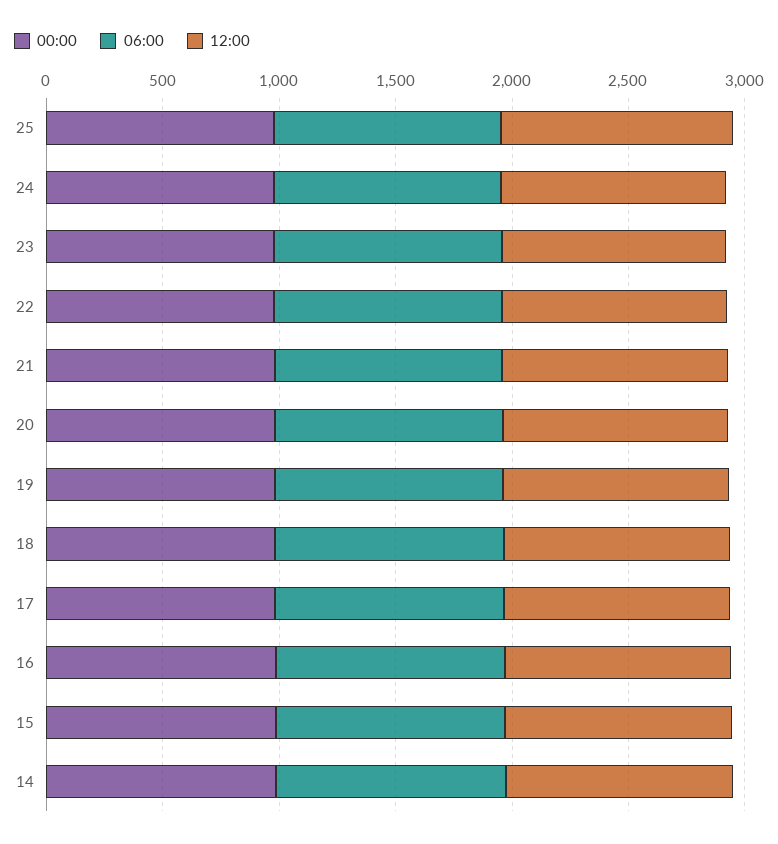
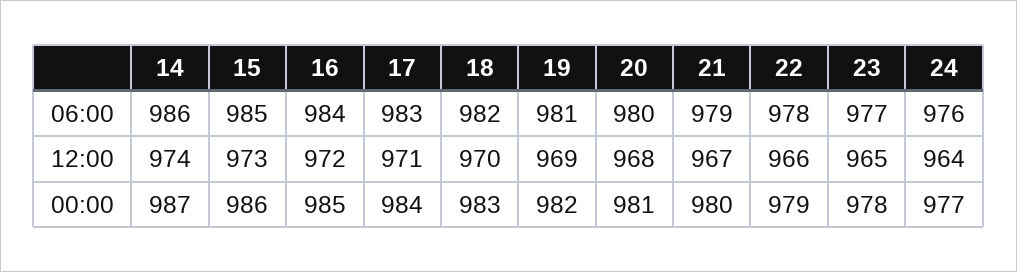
  {
    "00:00": {
-     "25": 1000,
      "24": 977,
      "23": 978,
      "22": 979,
      "21": 980,
      "20": 981,
      "19": 982,
      "18": 983,
      "17": 984,
      "16": 985,
      "15": 986,
      "14": 987
    },
    "06:00": {
-     "25": 1000,
      "24": 976,
      "23": 977,
      "22": 978,
      "21": 979,
      "20": 980,
      "19": 981,
      "18": 982,
      "17": 983,
      "16": 984,
      "15": 985,
      "14": 986
    },
    "12:00": {
-     "25": 1000,
      "24": 964,
      "23": 965,
      "22": 966,
      "21": 967,
      "20": 968,
      "19": 969,
      "18": 970,
      "17": 971,
      "16": 972,
      "15": 973,
      "14": 974
    }
  }

